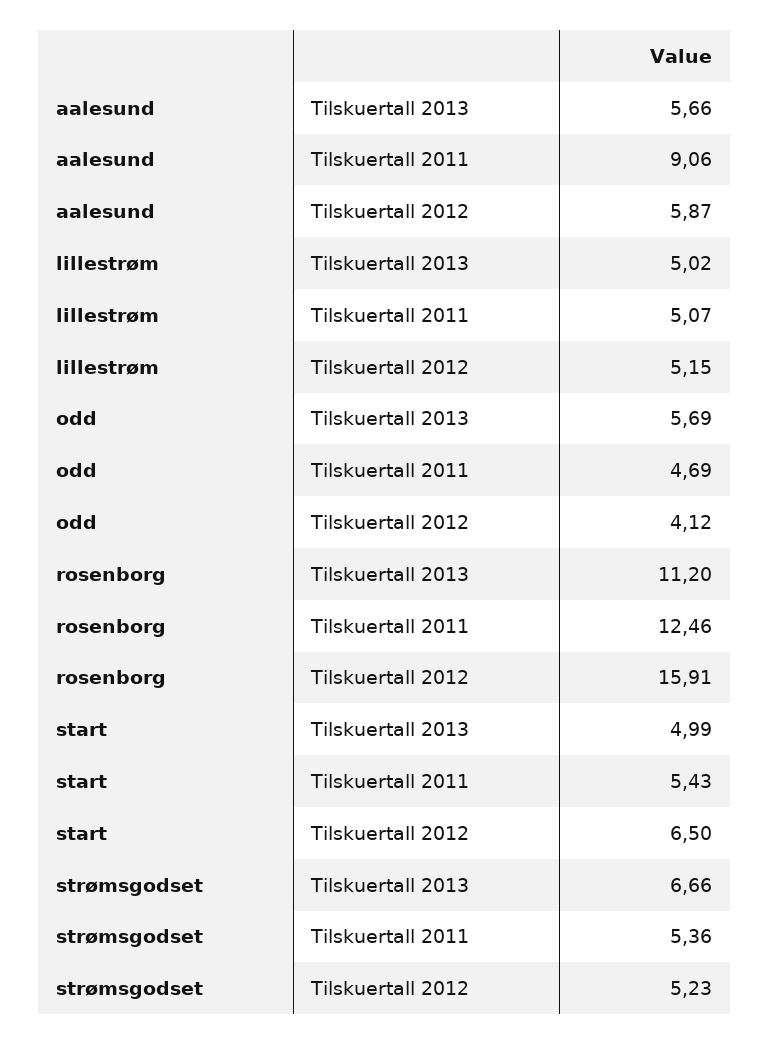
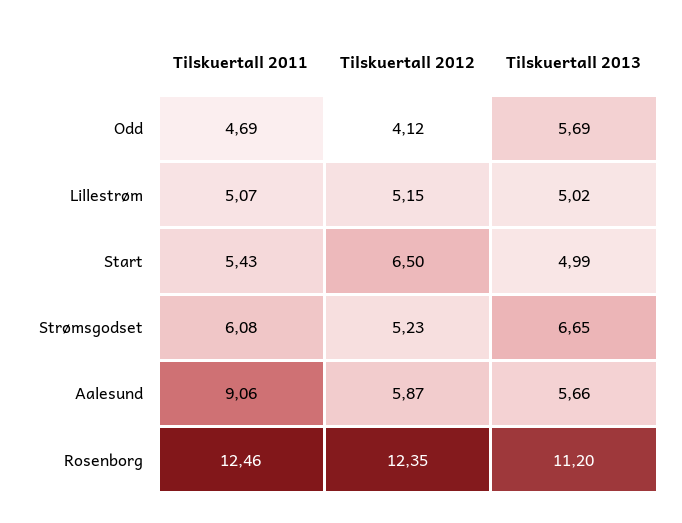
  {
    "aalesund": {
      "Tilskuertall 2013": 5.66,
      "Tilskuertall 2011": 9.06,
      "Tilskuertall 2012": 5.87
    },
    "lillestrøm": {
      "Tilskuertall 2013": 5.02,
      "Tilskuertall 2011": 5.07,
      "Tilskuertall 2012": 5.15
    },
    "odd": {
      "Tilskuertall 2013": 5.69,
      "Tilskuertall 2011": 4.69,
      "Tilskuertall 2012": 4.12
    },
    "rosenborg": {
      "Tilskuertall 2013": 11.2,
      "Tilskuertall 2011": 12.46,
-     "Tilskuertall 2012": 15.91
+     "Tilskuertall 2012": 12.35
    },
    "start": {
      "Tilskuertall 2013": 4.99,
      "Tilskuertall 2011": 5.43,
      "Tilskuertall 2012": 6.5
    },
    "strømsgodset": {
-     "Tilskuertall 2013": 6.66,
+     "Tilskuertall 2013": 6.65,
-     "Tilskuertall 2011": 5.36,
+     "Tilskuertall 2011": 6.08,
      "Tilskuertall 2012": 5.23
    }
  }

